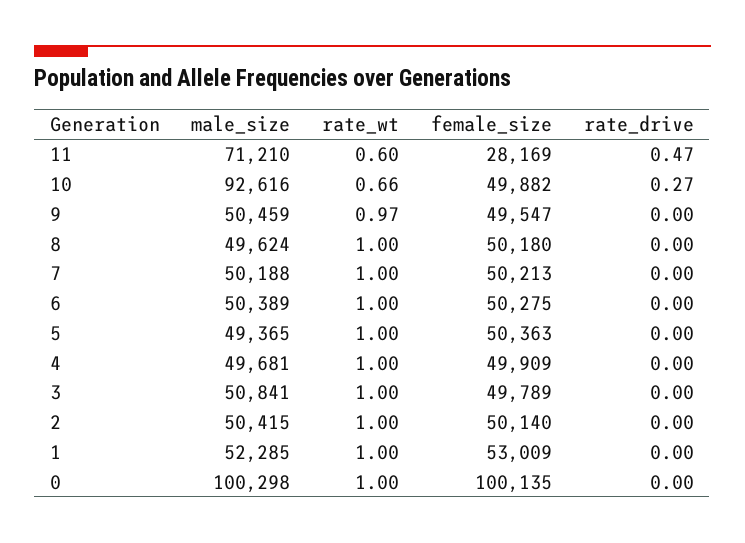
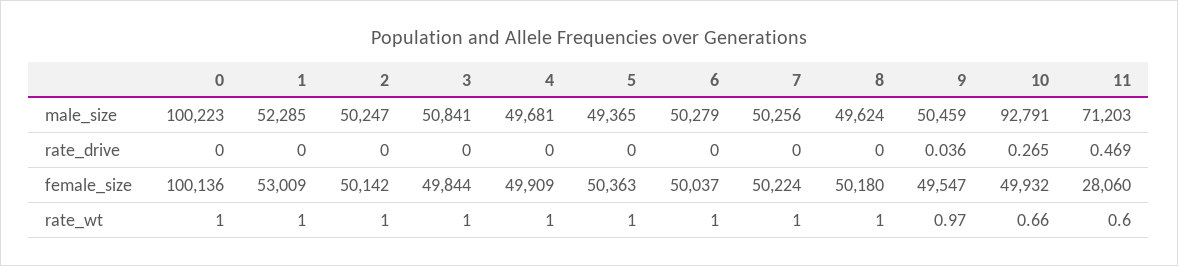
  {
    "male_size": {
-     "11": 71210,
+     "11": 71203,
-     "10": 92616,
+     "10": 92791,
      "9": 50459,
      "8": 49624,
-     "7": 50188,
+     "7": 50256,
-     "6": 50389,
+     "6": 50279,
      "5": 49365,
      "4": 49681,
      "3": 50841,
-     "2": 50415,
+     "2": 50247,
      "1": 52285,
-     "0": 100298
+     "0": 100223
    },
    "rate_wt": {
      "11": 0.6,
      "10": 0.66,
      "9": 0.97,
      "8": 1,
      "7": 1,
      "6": 1,
      "5": 1,
      "4": 1,
      "3": 1,
      "2": 1,
      "1": 1,
      "0": 1
    },
    "female_size": {
-     "11": 28169,
+     "11": 28060,
-     "10": 49882,
+     "10": 49932,
      "9": 49547,
      "8": 50180,
-     "7": 50213,
+     "7": 50224,
-     "6": 50275,
+     "6": 50037,
      "5": 50363,
      "4": 49909,
-     "3": 49789,
+     "3": 49844,
-     "2": 50140,
+     "2": 50142,
      "1": 53009,
-     "0": 100135
+     "0": 100136
    },
    "rate_drive": {
      "11": 0.469,
      "10": 0.265,
-     "9": 0,
+     "9": 0.036,
      "8": 0,
      "7": 0,
      "6": 0,
      "5": 0,
      "4": 0,
      "3": 0,
      "2": 0,
      "1": 0,
      "0": 0
    }
  }

